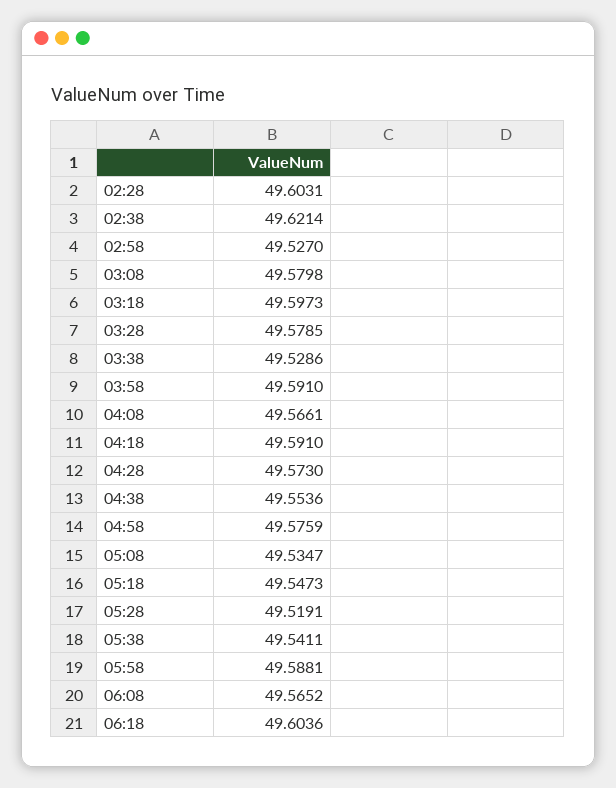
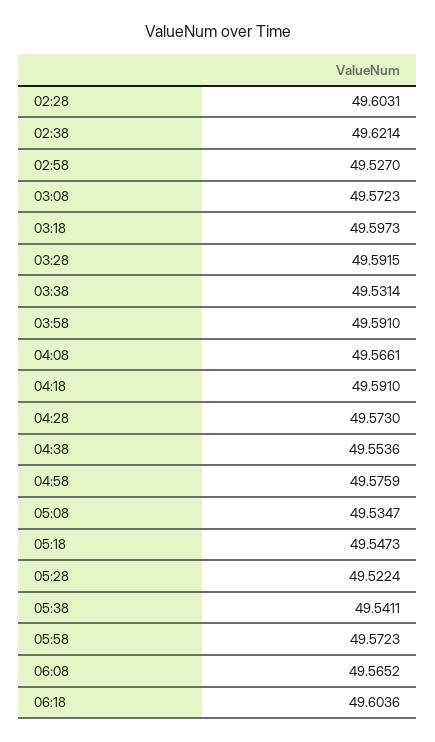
  {
    "02:28": 49.6031,
    "02:38": 49.6214,
    "02:58": 49.527,
-   "03:08": 49.5798,
+   "03:08": 49.5723,
    "03:18": 49.5973,
-   "03:28": 49.5785,
+   "03:28": 49.5915,
-   "03:38": 49.5286,
+   "03:38": 49.5314,
    "03:58": 49.591,
    "04:08": 49.5661,
    "04:18": 49.591,
    "04:28": 49.573,
    "04:38": 49.5536,
    "04:58": 49.5759,
    "05:08": 49.5347,
    "05:18": 49.5473,
-   "05:28": 49.5191,
+   "05:28": 49.5224,
    "05:38": 49.5411,
-   "05:58": 49.5881,
+   "05:58": 49.5723,
    "06:08": 49.5652,
    "06:18": 49.6036
  }

